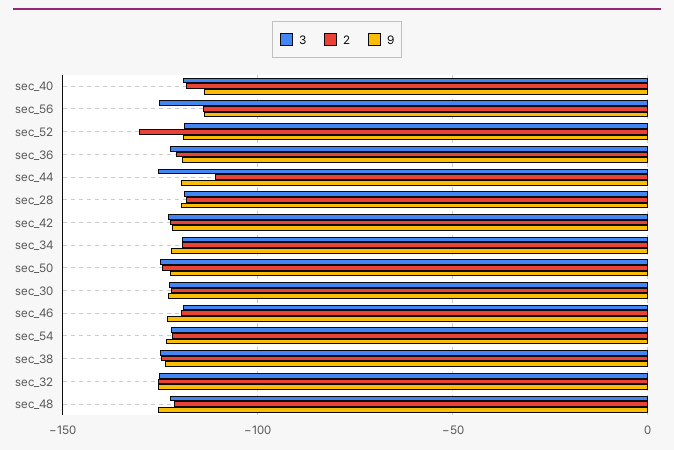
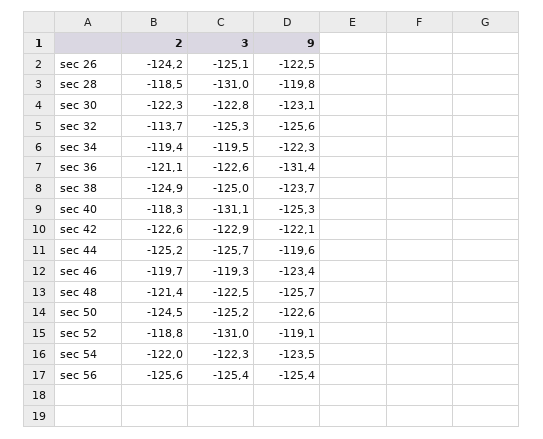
  {
    "3": {
-     "sec_40": -120,
+     "sec_40": -131.1,
      "sec_56": -125.4,
-     "sec_52": -120,
+     "sec_52": -131,
      "sec_36": -122.6,
      "sec_44": -125.7,
-     "sec_28": -120,
+     "sec_28": -131,
      "sec_42": -122.9,
      "sec_34": -119.5,
      "sec_50": -125.2,
      "sec_30": -122.8,
      "sec_46": -119.3,
      "sec_54": -122.3,
      "sec_38": -125,
      "sec_32": -125.3,
-     "sec_48": -122.5
+     "sec_48": -122.5,
+     "sec 26": -125.1
    },
    "2": {
      "sec_40": -118.3,
-     "sec_56": -115,
+     "sec_56": -125.6,
-     "sec_52": -130,
+     "sec_52": -118.8,
      "sec_36": -121.1,
-     "sec_44": -110,
+     "sec_44": -125.2,
      "sec_28": -118.5,
      "sec_42": -122.6,
      "sec_34": -119.4,
      "sec_50": -124.5,
      "sec_30": -122.3,
      "sec_46": -119.7,
      "sec_54": -122,
      "sec_38": -124.9,
-     "sec_32": -125,
+     "sec_32": -113.7,
-     "sec_48": -121.4
+     "sec_48": -121.4,
+     "sec 26": -124.2
    },
    "9": {
-     "sec_40": -115,
+     "sec_40": -125.3,
-     "sec_56": -115,
+     "sec_56": -125.4,
      "sec_52": -119.1,
-     "sec_36": -120,
+     "sec_36": -131.4,
      "sec_44": -119.6,
      "sec_28": -119.8,
      "sec_42": -122.1,
      "sec_34": -122.3,
      "sec_50": -122.6,
      "sec_30": -123.1,
      "sec_46": -123.4,
      "sec_54": -123.5,
      "sec_38": -123.7,
      "sec_32": -125.6,
-     "sec_48": -125.7
+     "sec_48": -125.7,
+     "sec 26": -122.5
    }
  }

